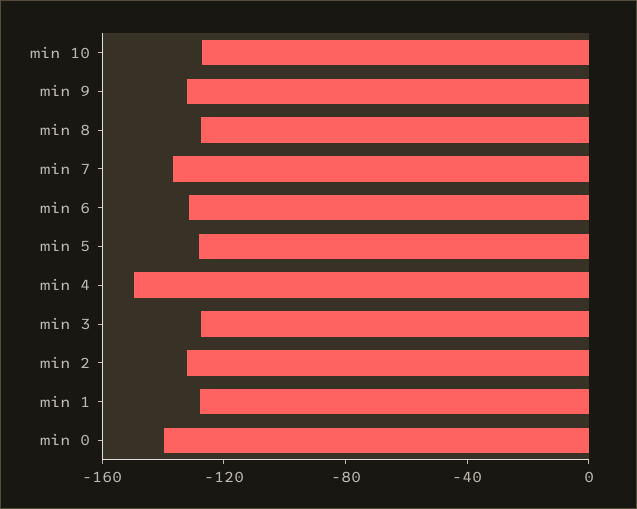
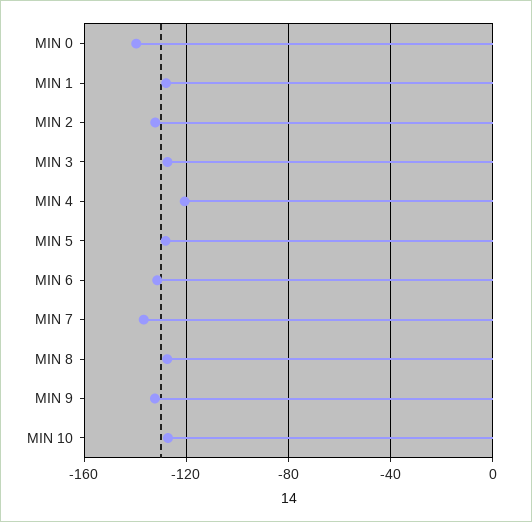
  {
    "min 10": -125,
    "min 9": -130,
    "min 8": -130,
    "min 7": -135,
    "min 6": -130,
    "min 5": -130,
-   "min 4": -150,
+   "min 4": -120,
    "min 3": -125,
    "min 2": -130,
    "min 1": -130,
    "min 0": -140
  }

